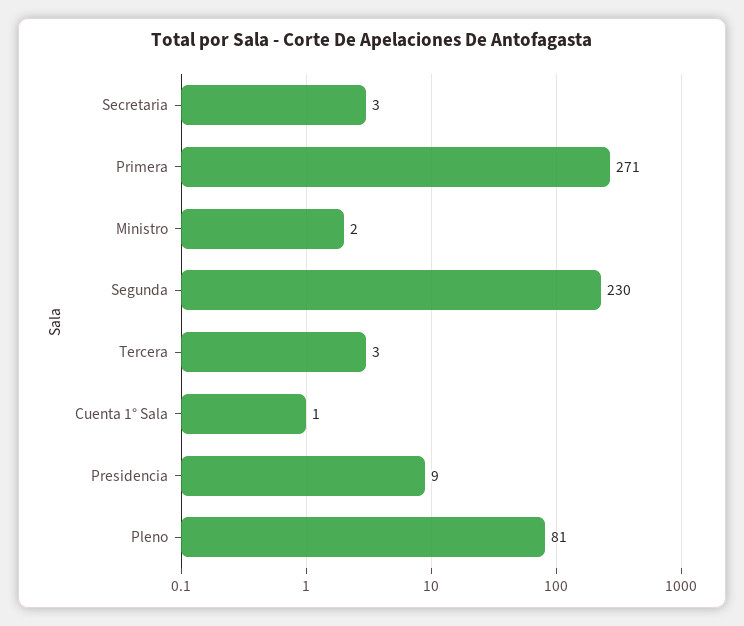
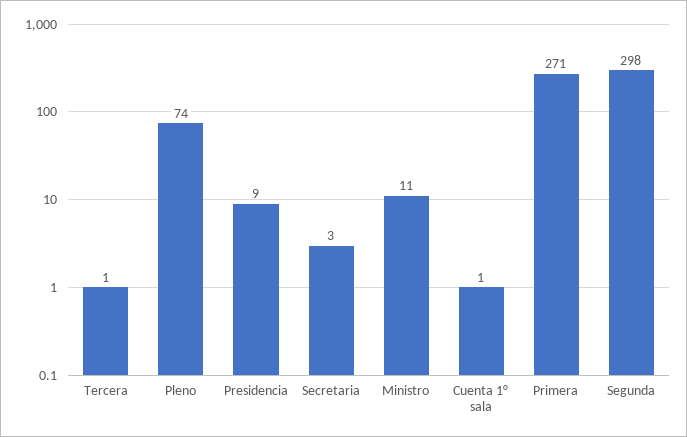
  {
    "Secretaria": 3,
    "Primera": 271,
-   "Ministro": 2,
+   "Ministro": 11,
-   "Segunda": 230,
+   "Segunda": 298,
-   "Tercera": 3,
+   "Tercera": 1,
    "Cuenta 1° Sala": 1,
    "Presidencia": 9,
-   "Pleno": 81
+   "Pleno": 74
  }

